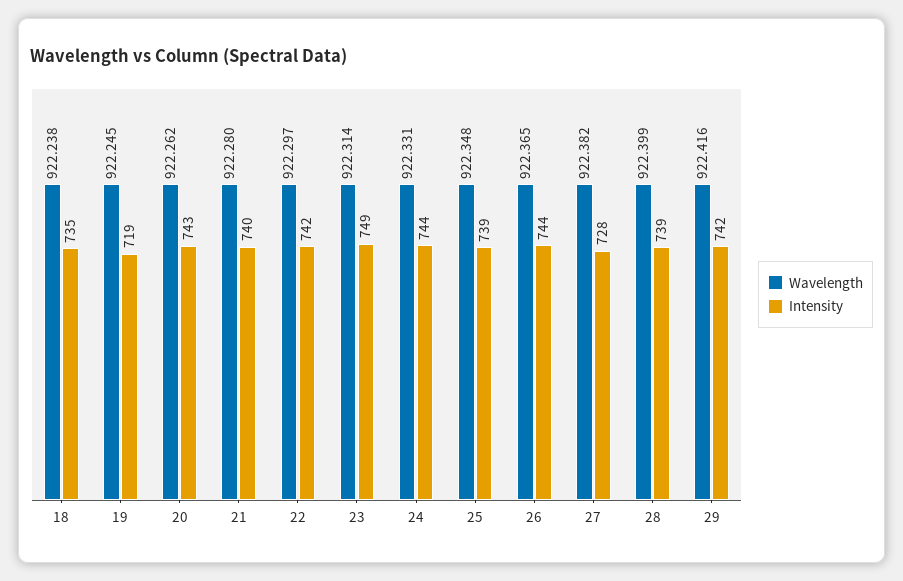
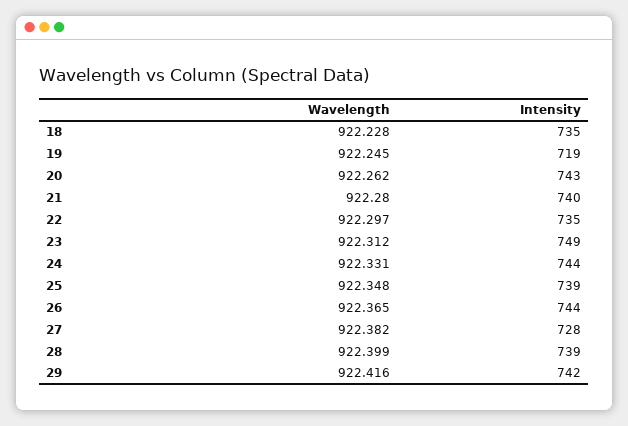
  {
    "Wavelength": {
-     "18": 922.238,
+     "18": 922.228,
      "19": 922.245,
      "20": 922.262,
      "21": 922.28,
      "22": 922.297,
-     "23": 922.314,
+     "23": 922.312,
      "24": 922.331,
      "25": 922.348,
      "26": 922.365,
      "27": 922.382,
      "28": 922.399,
      "29": 922.416
    },
    "Intensity": {
      "18": 735,
      "19": 719,
      "20": 743,
      "21": 740,
-     "22": 742,
+     "22": 735,
      "23": 749,
      "24": 744,
      "25": 739,
      "26": 744,
      "27": 728,
      "28": 739,
      "29": 742
    }
  }

